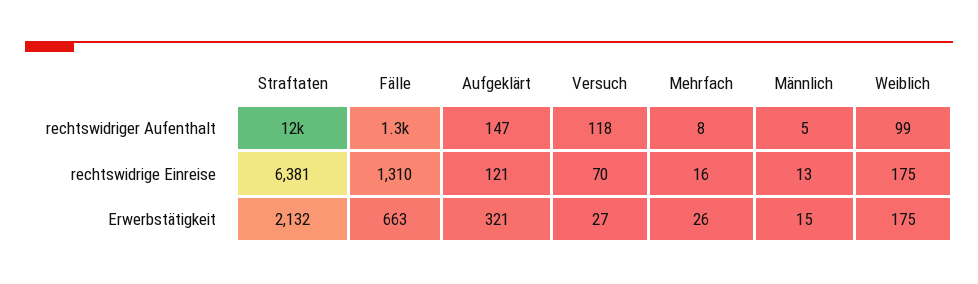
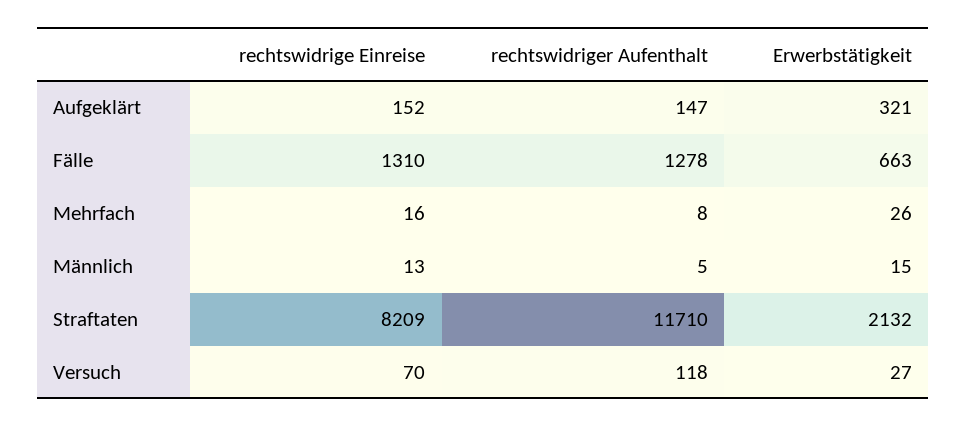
  {
    "Straftaten": {
      "rechtswidriger Aufenthalt": 11710,
-     "rechtswidrige Einreise": 6381,
+     "rechtswidrige Einreise": 8209,
      "Erwerbstätigkeit": 2132
    },
    "Fälle": {
      "rechtswidriger Aufenthalt": 1278,
      "rechtswidrige Einreise": 1310,
      "Erwerbstätigkeit": 663
    },
    "Aufgeklärt": {
      "rechtswidriger Aufenthalt": 147,
-     "rechtswidrige Einreise": 121,
+     "rechtswidrige Einreise": 152,
      "Erwerbstätigkeit": 321
    },
    "Versuch": {
      "rechtswidriger Aufenthalt": 118,
      "rechtswidrige Einreise": 70,
      "Erwerbstätigkeit": 27
    },
    "Mehrfach": {
      "rechtswidriger Aufenthalt": 8,
      "rechtswidrige Einreise": 16,
      "Erwerbstätigkeit": 26
    },
    "Männlich": {
      "rechtswidriger Aufenthalt": 5,
      "rechtswidrige Einreise": 13,
      "Erwerbstätigkeit": 15
-   },
+   }
-   "Weiblich": {
-     "rechtswidriger Aufenthalt": 99,
-     "rechtswidrige Einreise": 175,
-     "Erwerbstätigkeit": 175
-   }
  }

